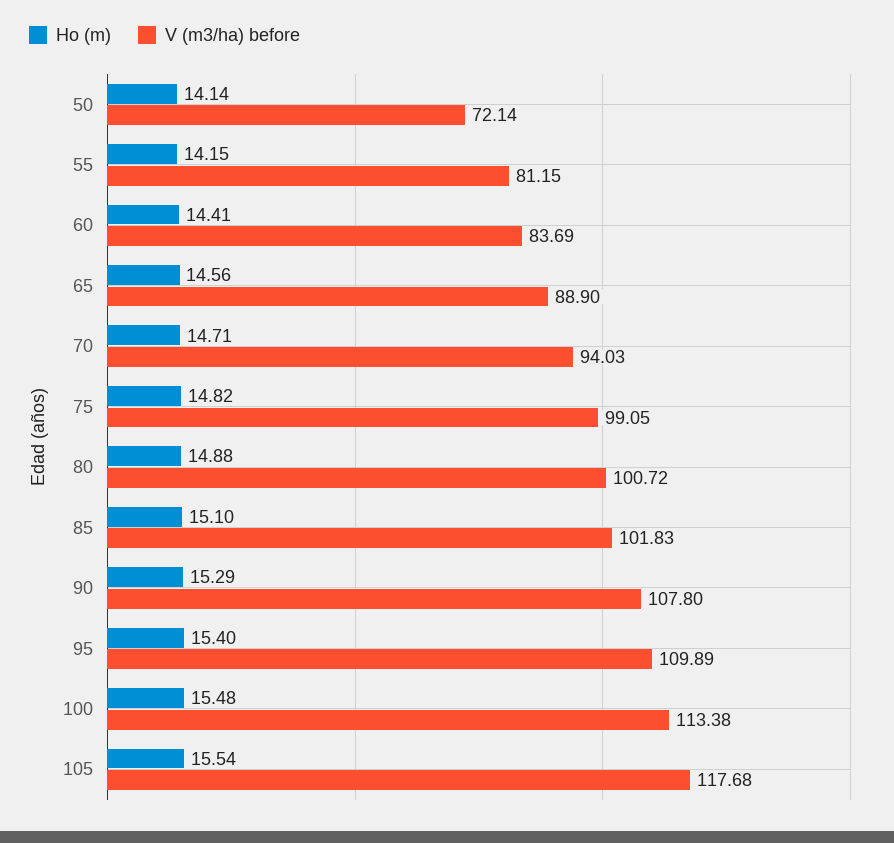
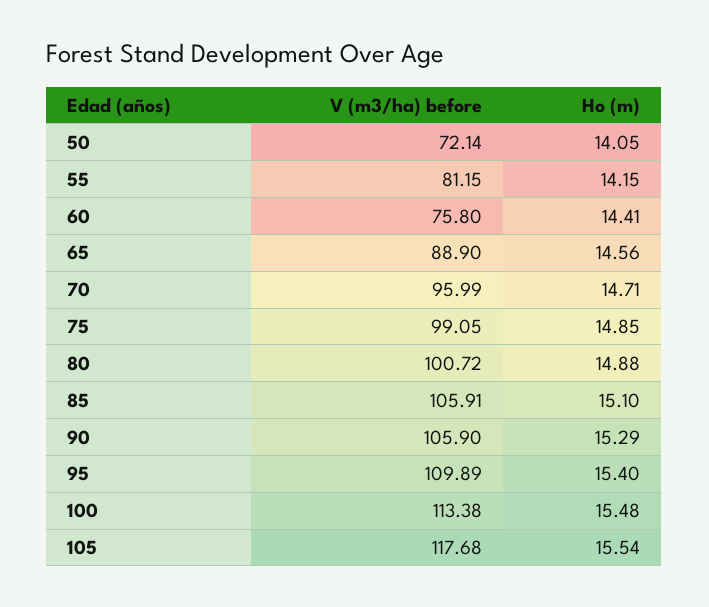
  {
    "Ho (m)": {
-     "50": 14.14,
+     "50": 14.05,
      "55": 14.15,
      "60": 14.41,
      "65": 14.56,
      "70": 14.71,
-     "75": 14.82,
+     "75": 14.85,
      "80": 14.88,
      "85": 15.1,
      "90": 15.29,
      "95": 15.4,
      "100": 15.48,
      "105": 15.54
    },
    "V (m3/ha) before": {
      "50": 72.14,
      "55": 81.15,
-     "60": 83.69,
+     "60": 75.8,
      "65": 88.9,
-     "70": 94.03,
+     "70": 95.99,
      "75": 99.05,
      "80": 100.72,
-     "85": 101.83,
+     "85": 105.91,
-     "90": 107.8,
+     "90": 105.9,
      "95": 109.89,
      "100": 113.38,
      "105": 117.68
    }
  }

